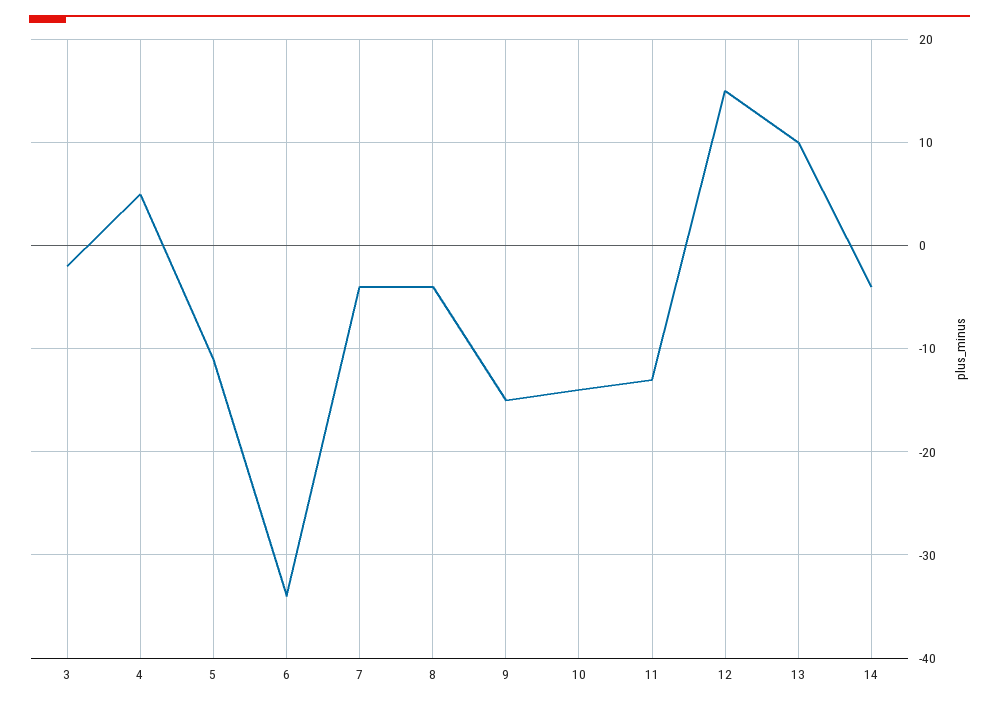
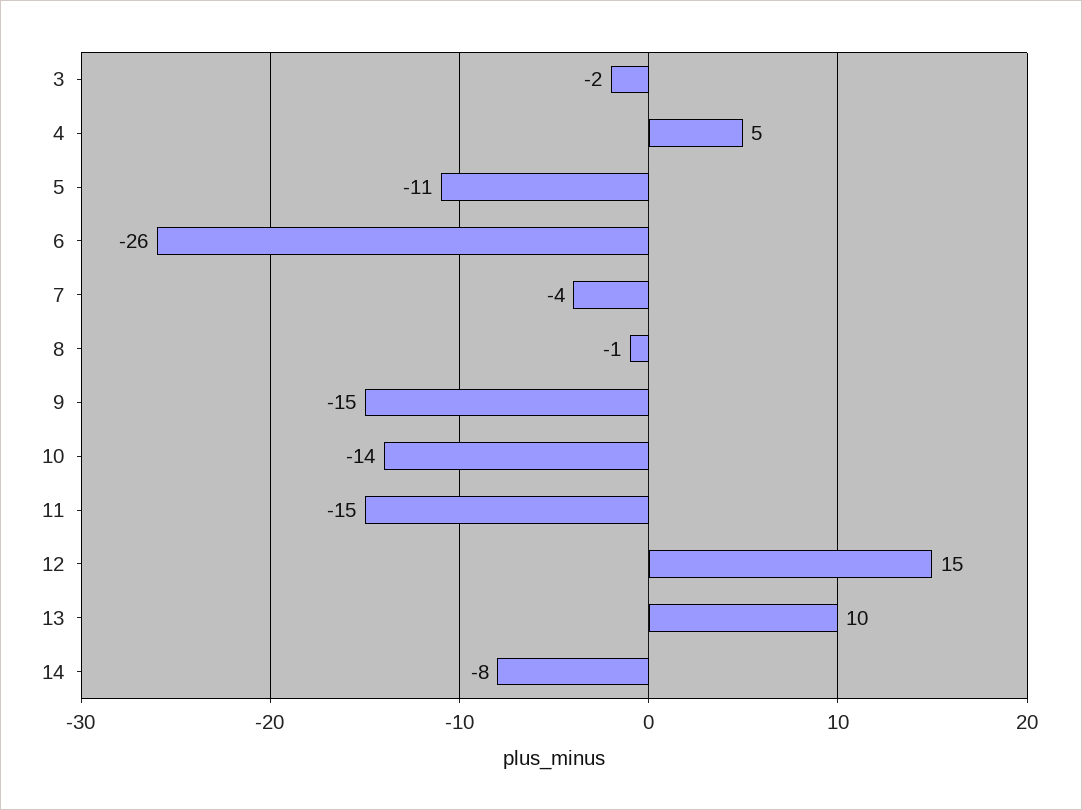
  {
    "3": -2,
    "4": 5,
    "5": -11,
-   "6": -34,
+   "6": -26,
    "7": -4,
-   "8": -4,
+   "8": -1,
    "9": -15,
    "10": -14,
-   "11": -13,
+   "11": -15,
    "12": 15,
    "13": 10,
-   "14": -4
+   "14": -8
  }

